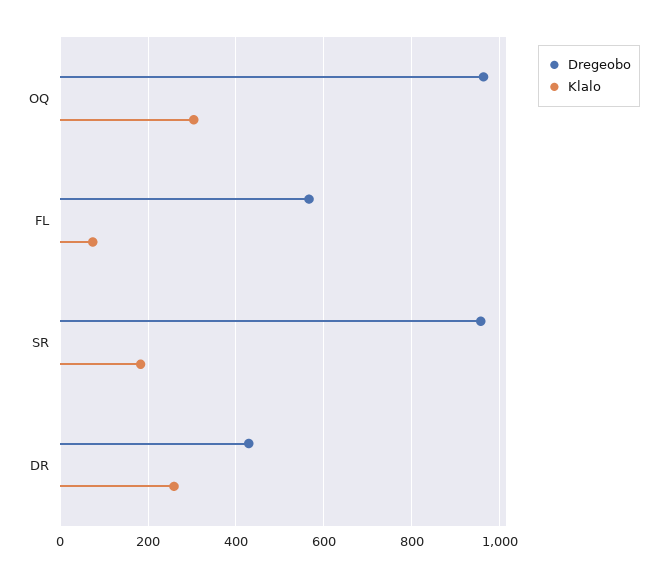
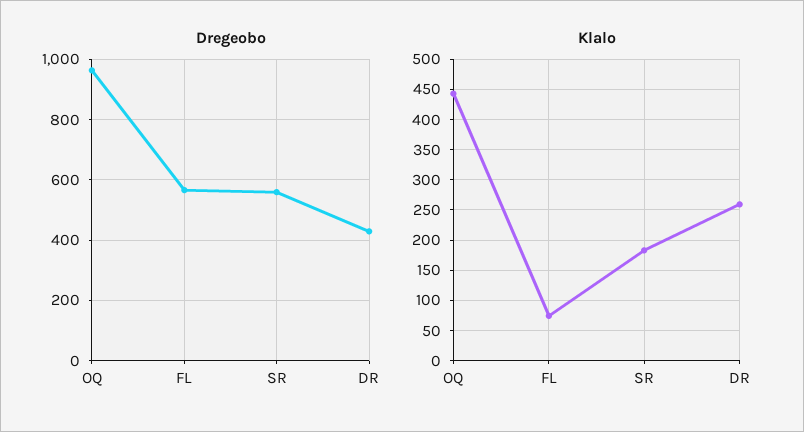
  {
    "Dregeobo": {
      "OQ": 960,
      "FL": 560,
-     "SR": 960,
+     "SR": 560,
      "DR": 420
    },
    "Klalo": {
-     "OQ": 300,
+     "OQ": 440,
      "FL": 70,
      "SR": 180,
      "DR": 260
    }
  }

